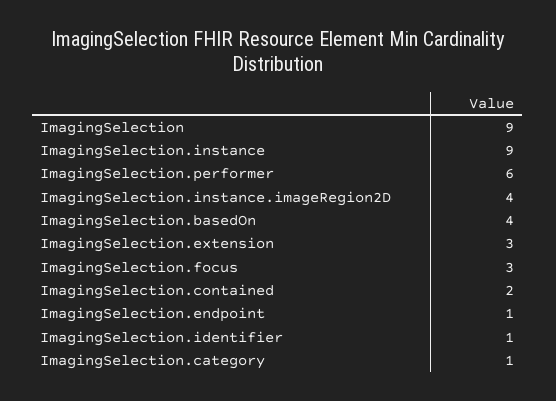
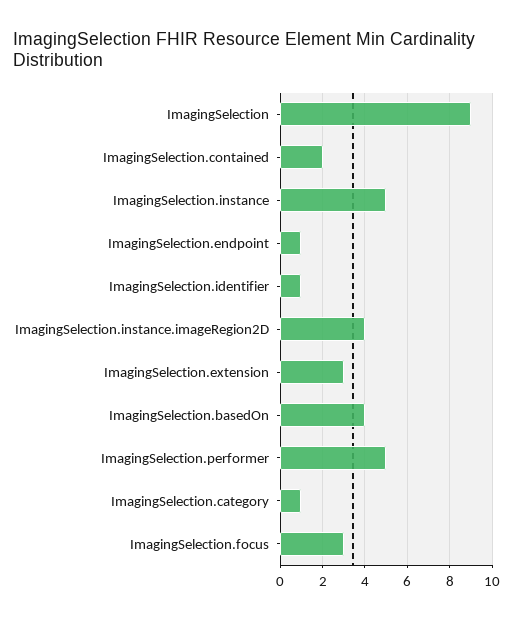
  {
    "ImagingSelection": 9,
-   "ImagingSelection.instance": 9,
+   "ImagingSelection.instance": 5,
-   "ImagingSelection.performer": 6,
+   "ImagingSelection.performer": 5,
    "ImagingSelection.instance.imageRegion2D": 4,
    "ImagingSelection.basedOn": 4,
    "ImagingSelection.extension": 3,
    "ImagingSelection.focus": 3,
    "ImagingSelection.contained": 2,
    "ImagingSelection.endpoint": 1,
    "ImagingSelection.identifier": 1,
    "ImagingSelection.category": 1
  }

